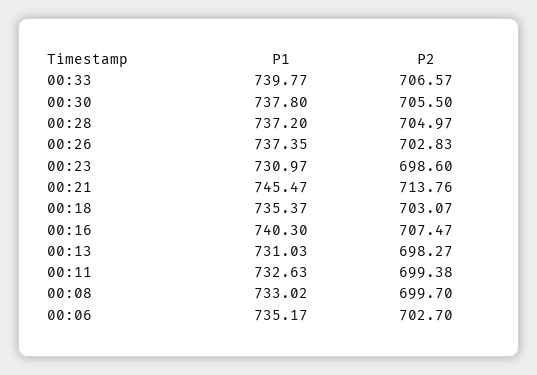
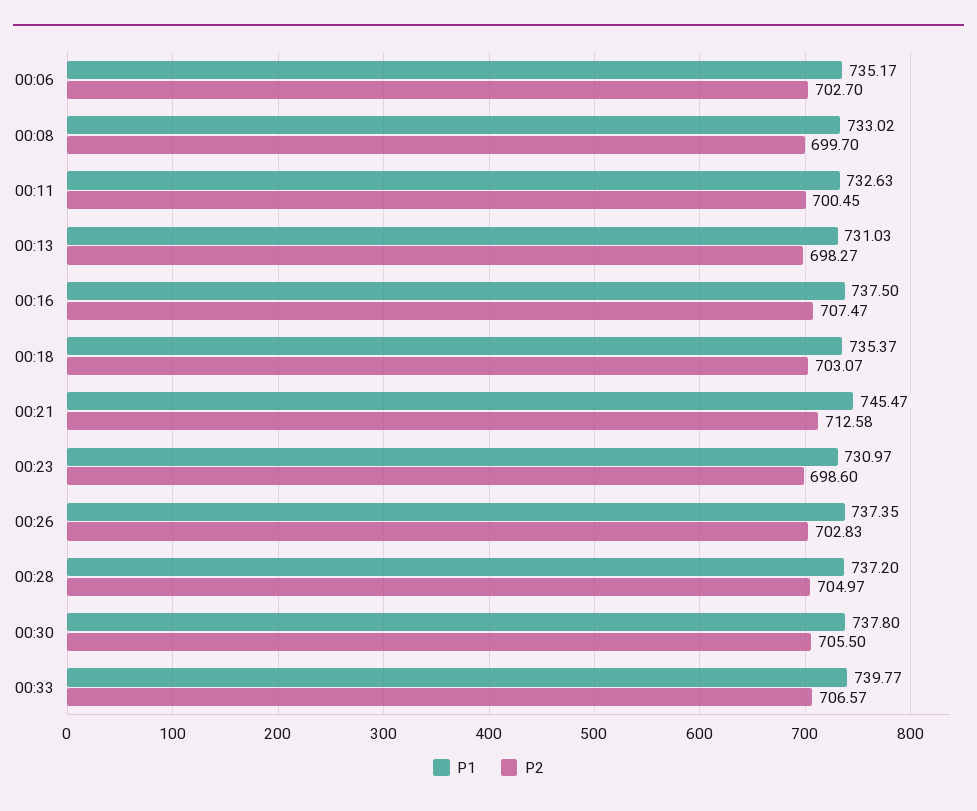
  {
    "P1": {
      "00:33": 739.77,
      "00:30": 737.8,
      "00:28": 737.2,
      "00:26": 737.35,
      "00:23": 730.97,
      "00:21": 745.47,
      "00:18": 735.37,
-     "00:16": 740.3,
+     "00:16": 737.5,
      "00:13": 731.03,
      "00:11": 732.63,
      "00:08": 733.02,
      "00:06": 735.17
    },
    "P2": {
      "00:33": 706.57,
      "00:30": 705.5,
      "00:28": 704.97,
      "00:26": 702.83,
      "00:23": 698.6,
-     "00:21": 713.76,
+     "00:21": 712.58,
      "00:18": 703.07,
      "00:16": 707.47,
      "00:13": 698.27,
-     "00:11": 699.38,
+     "00:11": 700.45,
      "00:08": 699.7,
      "00:06": 702.7
    }
  }

